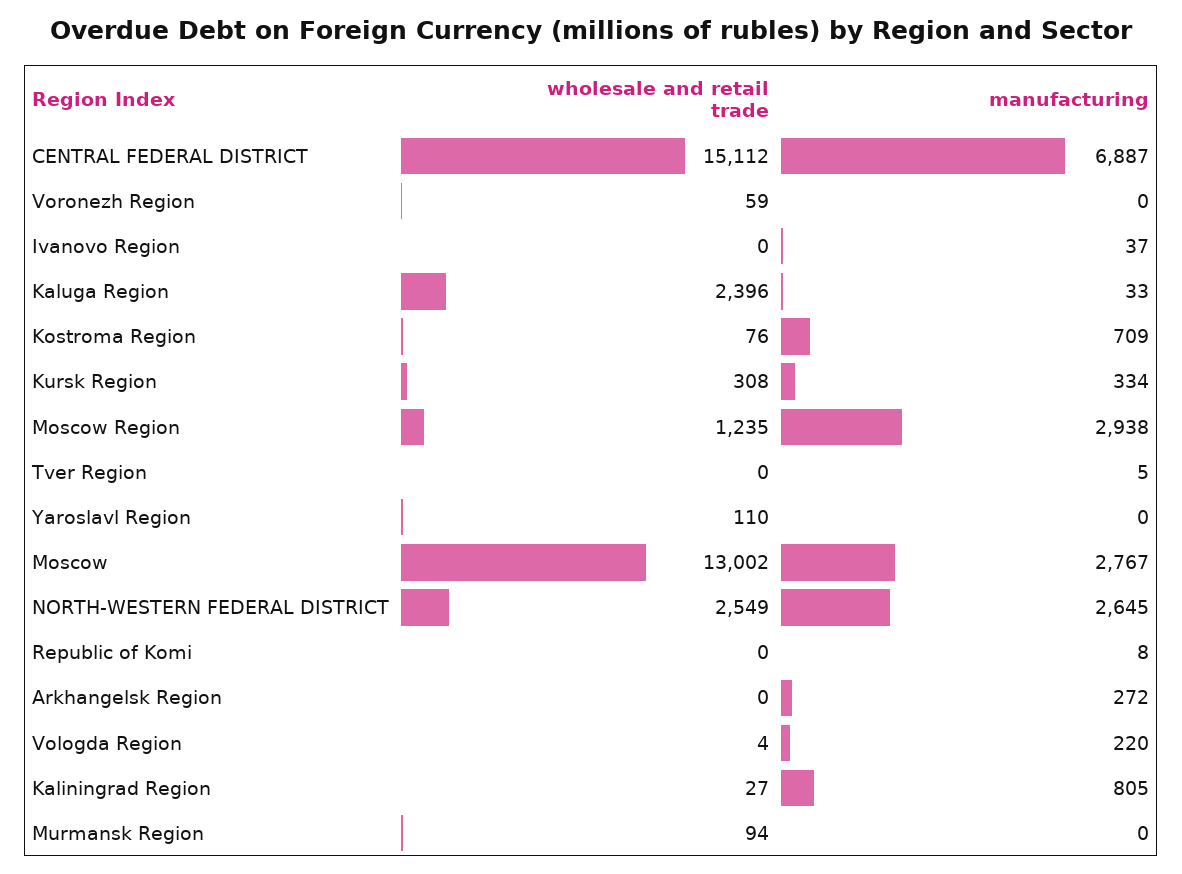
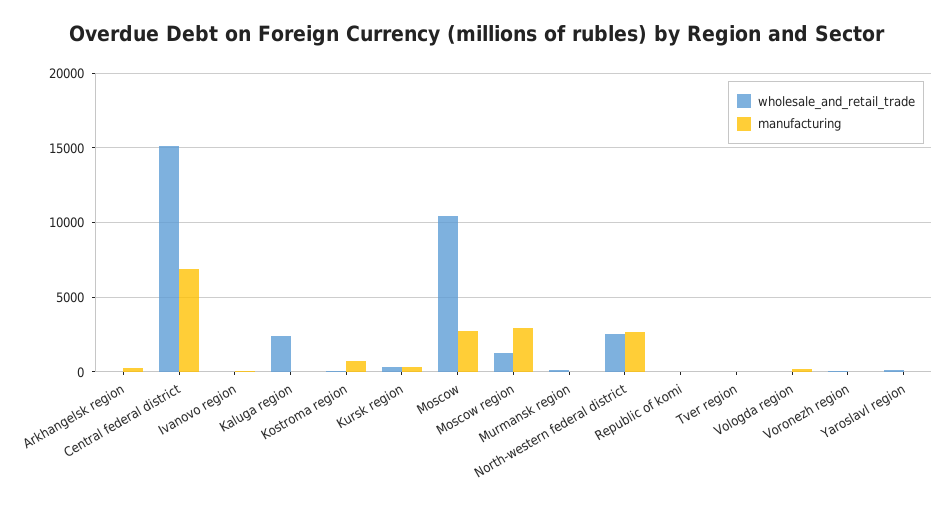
  {
    "wholesale and retail trade": {
      "CENTRAL FEDERAL DISTRICT": 15112,
      "Voronezh Region": 59,
      "Ivanovo Region": 0,
      "Kaluga Region": 2396,
      "Kostroma Region": 76,
      "Kursk Region": 308,
      "Moscow Region": 1235,
      "Tver Region": 0,
      "Yaroslavl Region": 110,
-     "Moscow": 13002,
+     "Moscow": 10500,
      "NORTH-WESTERN FEDERAL DISTRICT": 2549,
      "Republic of Komi": 0,
      "Arkhangelsk Region": 0,
      "Vologda Region": 4,
-     "Kaliningrad Region": 27,
      "Murmansk Region": 94
    },
    "manufacturing": {
      "CENTRAL FEDERAL DISTRICT": 6887,
      "Voronezh Region": 0,
      "Ivanovo Region": 37,
      "Kaluga Region": 33,
      "Kostroma Region": 709,
      "Kursk Region": 334,
      "Moscow Region": 2938,
      "Tver Region": 5,
      "Yaroslavl Region": 0,
      "Moscow": 2767,
      "NORTH-WESTERN FEDERAL DISTRICT": 2645,
      "Republic of Komi": 8,
      "Arkhangelsk Region": 272,
      "Vologda Region": 220,
-     "Kaliningrad Region": 805,
      "Murmansk Region": 0
    }
  }

